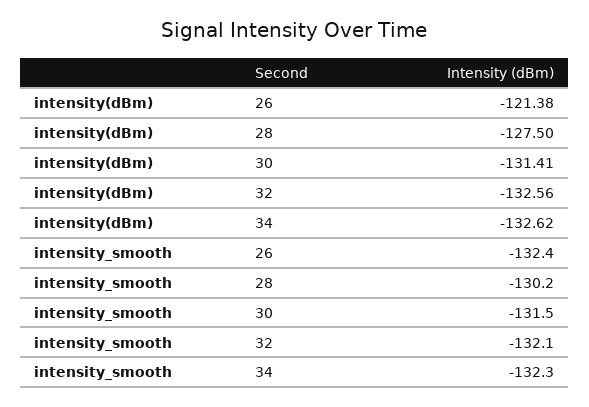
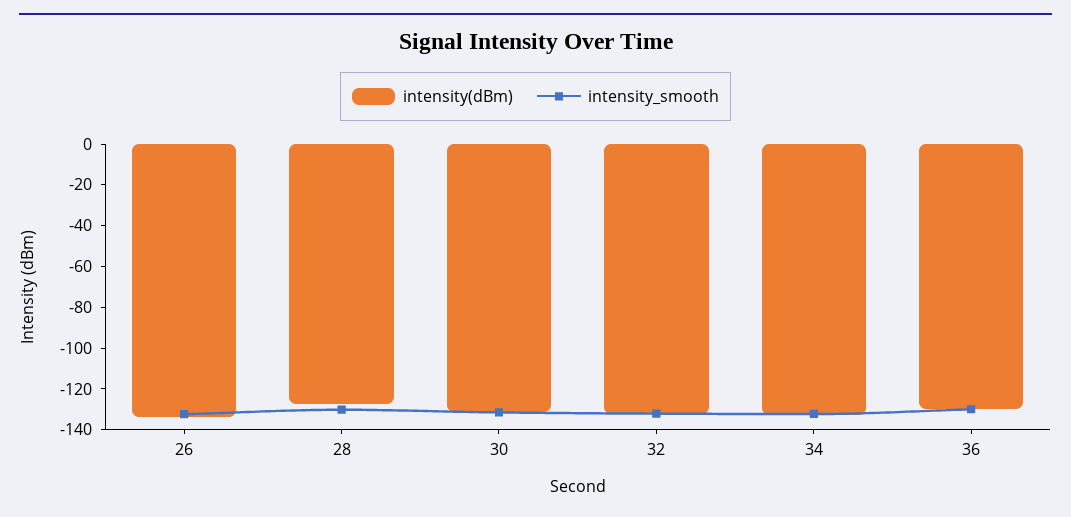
  {
    "intensity(dBm)": {
-     "26": -121.38,
+     "26": -135,
      "28": -127.5,
      "30": -131.41,
      "32": -132.56,
-     "34": -132.62
+     "34": -132.62,
+     "36": -130
    },
    "intensity_smooth": {
      "26": -132.4,
      "28": -130.2,
      "30": -131.5,
      "32": -132.1,
-     "34": -132.3
+     "34": -132.3,
+     "36": -130
    }
  }

